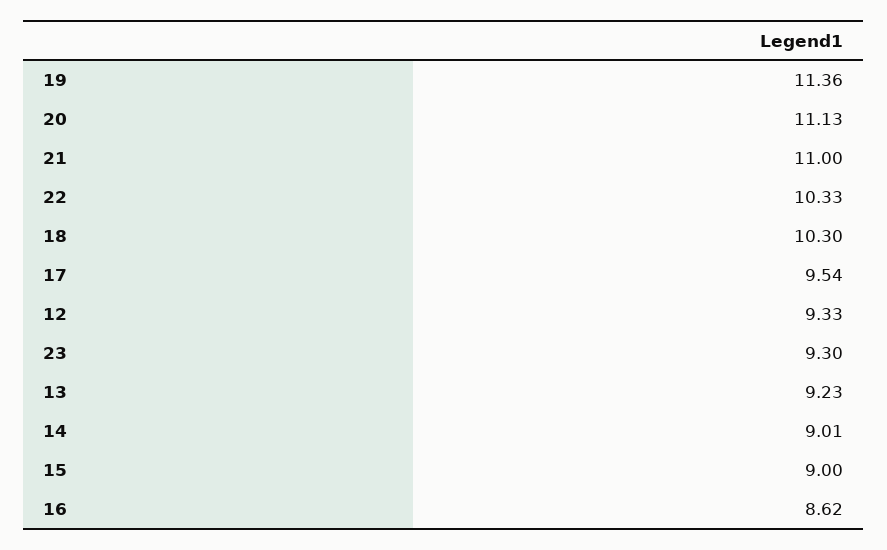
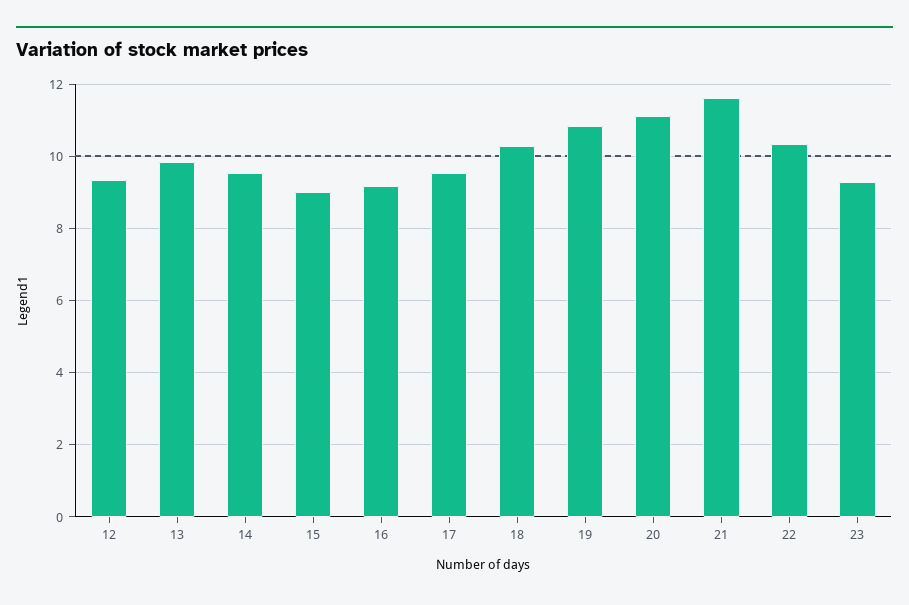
  {
-   "19": 11.36,
+   "19": 10.8,
    "20": 11.13,
-   "21": 11,
+   "21": 11.6,
    "22": 10.33,
    "18": 10.3,
    "17": 9.54,
    "12": 9.33,
    "23": 9.3,
-   "13": 9.23,
+   "13": 9.8,
-   "14": 9.01,
+   "14": 9.6,
    "15": 9,
-   "16": 8.62
+   "16": 9.2
  }

